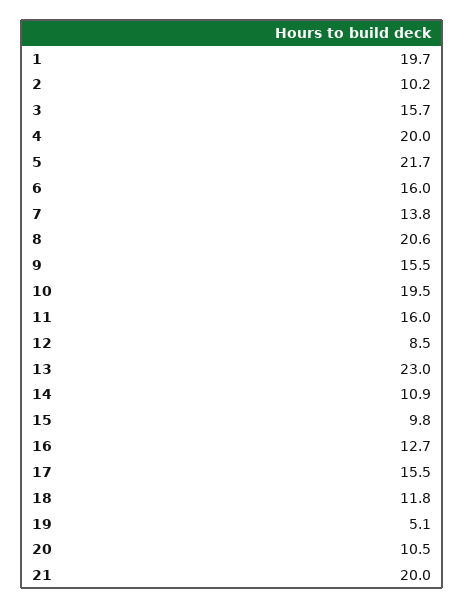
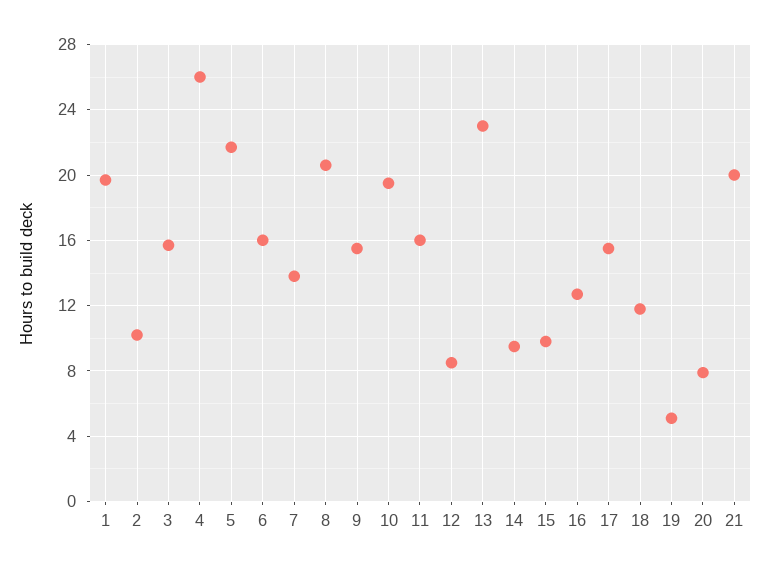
  {
    "1": 19.7,
    "2": 10.2,
    "3": 15.7,
-   "4": 20,
+   "4": 26,
    "5": 21.7,
    "6": 16,
    "7": 13.8,
    "8": 20.6,
    "9": 15.5,
    "10": 19.5,
    "11": 16,
    "12": 8.5,
    "13": 23,
-   "14": 10.9,
+   "14": 9.5,
    "15": 9.8,
    "16": 12.7,
    "17": 15.5,
    "18": 11.8,
    "19": 5.1,
-   "20": 10.5,
+   "20": 8,
    "21": 20
  }

